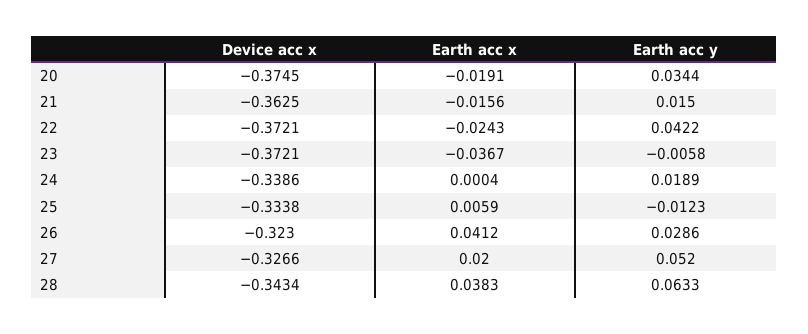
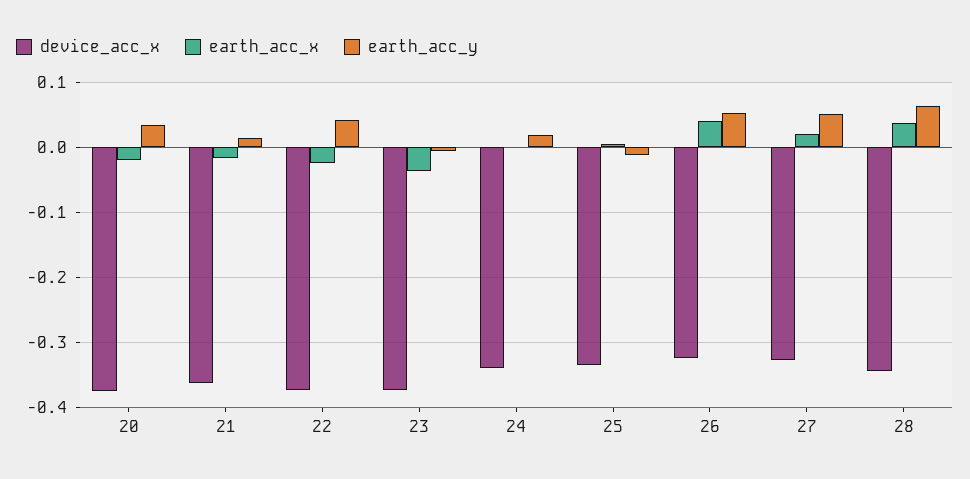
  {
    "Device acc x": {
      "20": -0.3745,
      "21": -0.3625,
      "22": -0.3721,
      "23": -0.3721,
      "24": -0.3386,
      "25": -0.3338,
      "26": -0.323,
      "27": -0.3266,
      "28": -0.3434
    },
    "Earth acc x": {
      "20": -0.0191,
      "21": -0.0156,
      "22": -0.0243,
      "23": -0.0367,
      "24": 0.0004,
      "25": 0.0059,
      "26": 0.0412,
      "27": 0.02,
      "28": 0.0383
    },
    "Earth acc y": {
      "20": 0.0344,
      "21": 0.015,
      "22": 0.0422,
      "23": -0.0058,
      "24": 0.0189,
      "25": -0.0123,
-     "26": 0.0286,
+     "26": 0.05,
      "27": 0.052,
      "28": 0.0633
    }
  }

